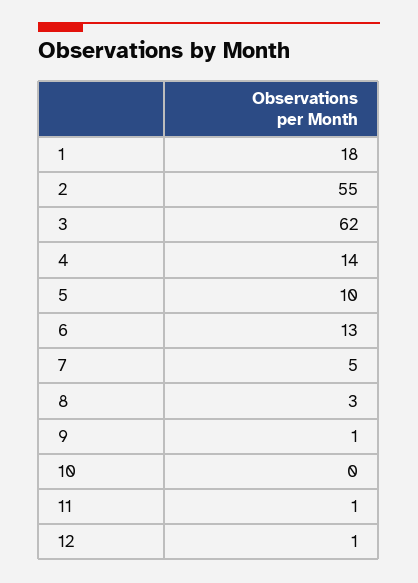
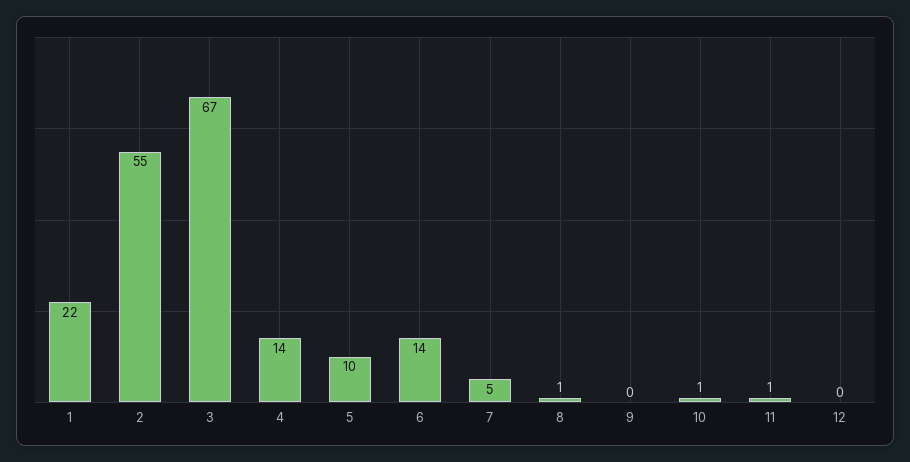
  {
-   "1": 18,
+   "1": 22,
    "2": 55,
-   "3": 62,
+   "3": 67,
    "4": 14,
    "5": 10,
-   "6": 13,
+   "6": 14,
    "7": 5,
-   "8": 3,
+   "8": 1,
-   "9": 1,
+   "9": 0,
-   "10": 0,
+   "10": 1,
    "11": 1,
-   "12": 1
+   "12": 0
  }

